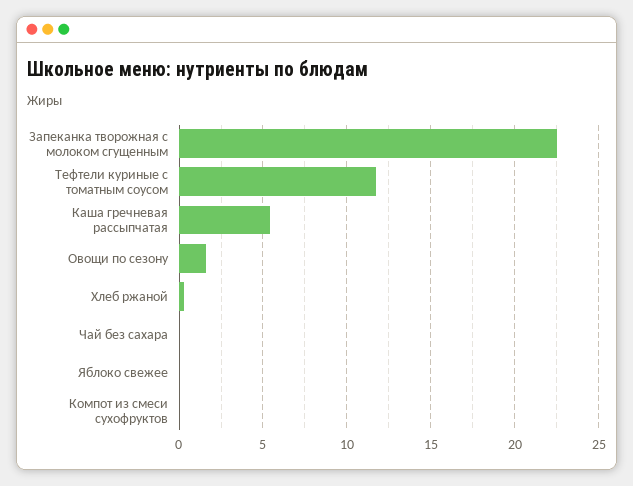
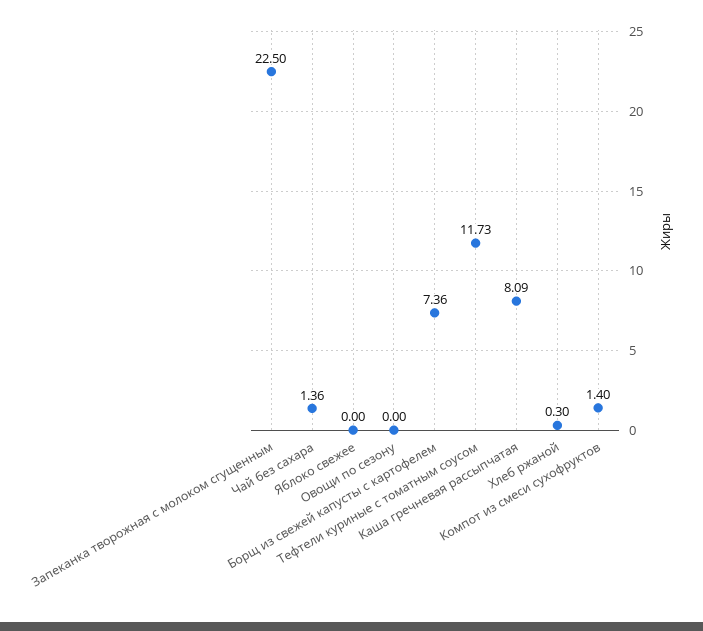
  {
    "Запеканка творожная с молоком сгущенным": 22.5,
    "Тефтели куриные с томатным соусом": 11.73,
-   "Каша гречневая рассыпчатая": 5.5,
+   "Каша гречневая рассыпчатая": 8.09,
-   "Овощи по сезону": 1.5,
+   "Овощи по сезону": 0,
    "Хлеб ржаной": 0.3,
-   "Чай без сахара": 0,
+   "Чай без сахара": 1.36,
    "Яблоко свежее": 0,
-   "Компот из смеси сухофруктов": 0
+   "Компот из смеси сухофруктов": 1.4,
+   "Борщ из свежей капусты с картофелем": 7.36
  }

